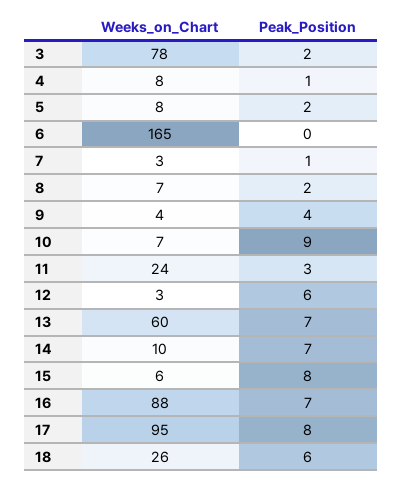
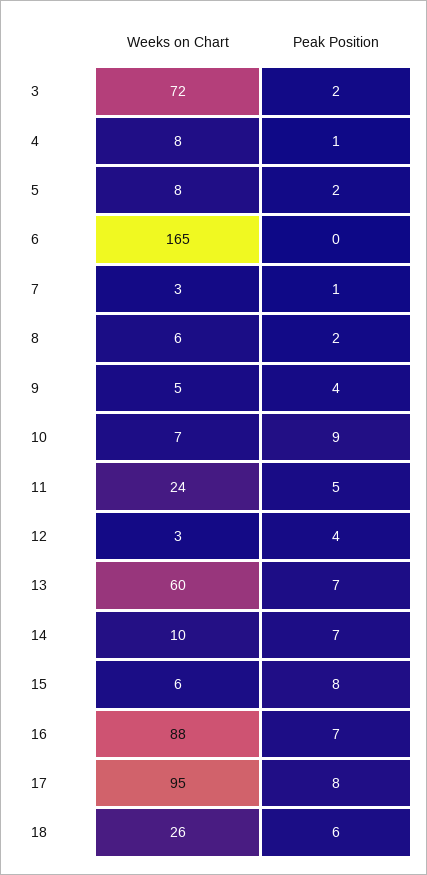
  {
    "Weeks_on_Chart": {
-     "3": 78,
+     "3": 72,
      "4": 8,
      "5": 8,
      "6": 165,
      "7": 3,
-     "8": 7,
+     "8": 6,
-     "9": 4,
+     "9": 5,
      "10": 7,
      "11": 24,
      "12": 3,
      "13": 60,
      "14": 10,
      "15": 6,
      "16": 88,
      "17": 95,
      "18": 26
    },
    "Peak_Position": {
      "3": 2,
      "4": 1,
      "5": 2,
      "6": 0,
      "7": 1,
      "8": 2,
      "9": 4,
      "10": 9,
-     "11": 3,
+     "11": 5,
-     "12": 6,
+     "12": 4,
      "13": 7,
      "14": 7,
      "15": 8,
      "16": 7,
      "17": 8,
      "18": 6
    }
  }

